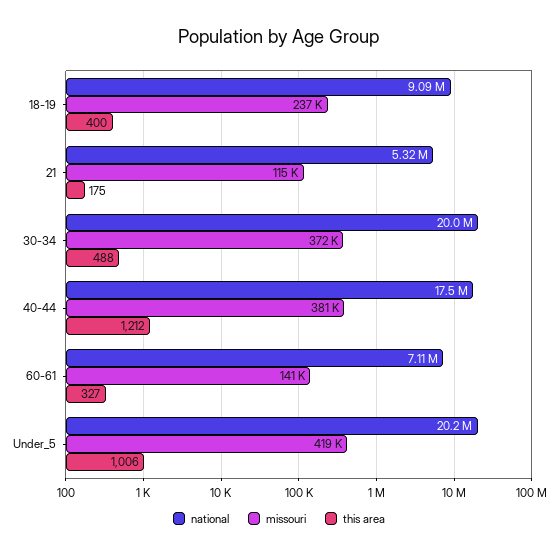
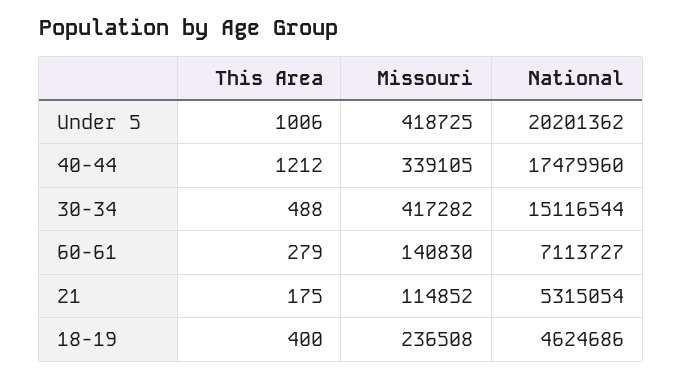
  {
    "national": {
-     "18-19": 9090000,
+     "18-19": 4624686,
      "21": 5315054,
-     "30-34": 20000000,
+     "30-34": 15116544,
      "40-44": 17479960,
      "60-61": 7113727,
      "Under_5": 20201362
    },
    "missouri": {
      "18-19": 236508,
      "21": 114852,
-     "30-34": 372000,
+     "30-34": 417282,
-     "40-44": 381000,
+     "40-44": 339105,
      "60-61": 140830,
      "Under_5": 418725
    },
    "this area": {
      "18-19": 400,
      "21": 175,
      "30-34": 488,
      "40-44": 1212,
-     "60-61": 327,
+     "60-61": 279,
      "Under_5": 1006
    }
  }

